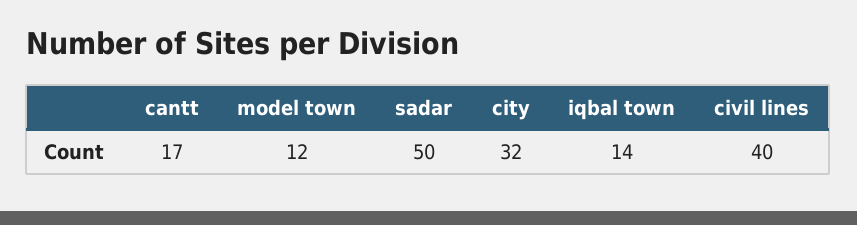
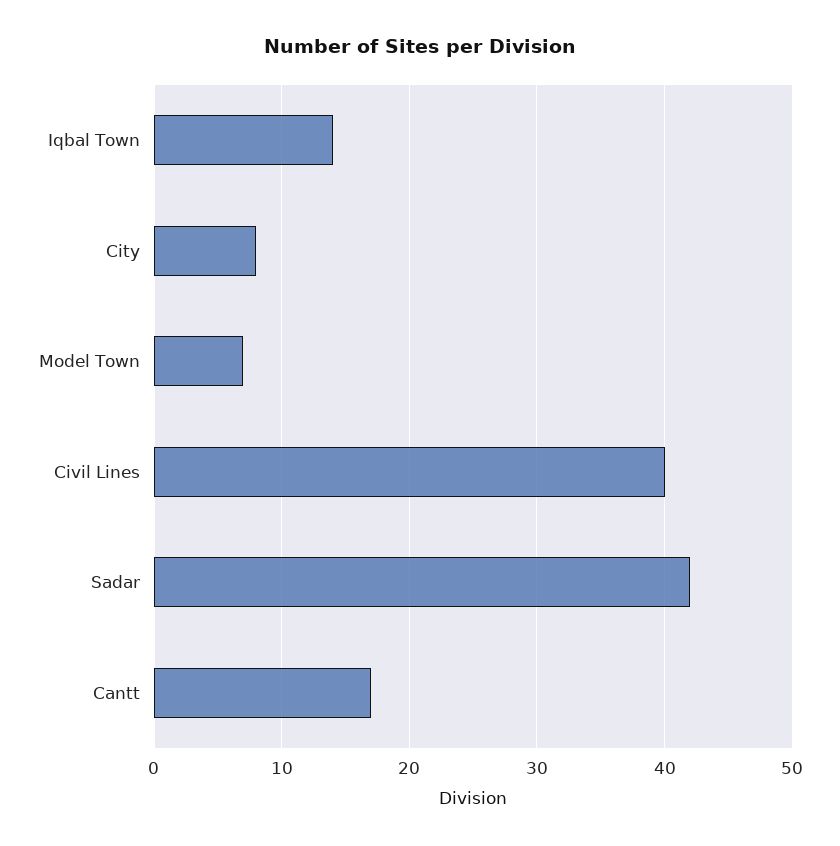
  {
    "cantt": 17,
-   "model town": 12,
+   "model town": 7,
-   "sadar": 50,
+   "sadar": 42,
-   "city": 32,
+   "city": 8,
    "iqbal town": 14,
    "civil lines": 40
  }

